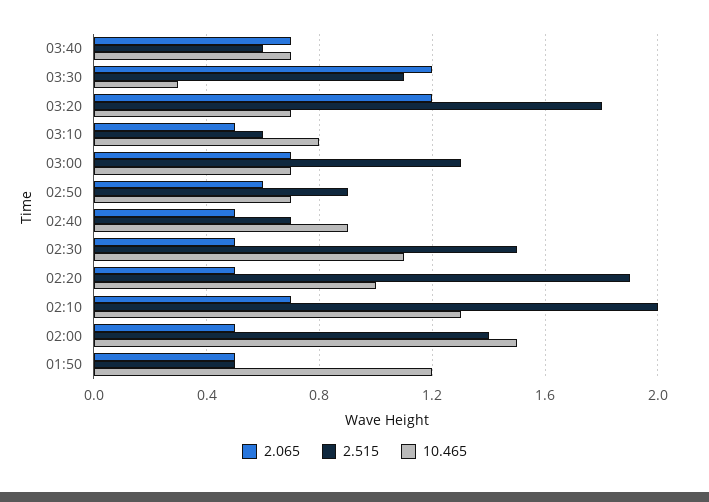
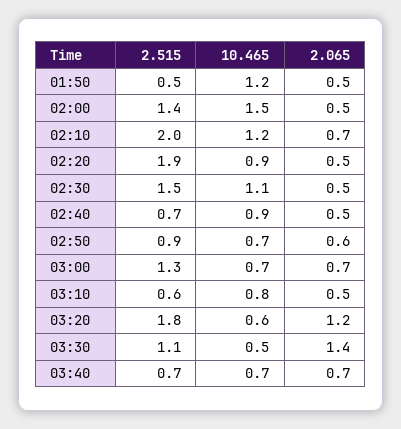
  {
    "2.065": {
      "03:40": 0.7,
-     "03:30": 1.2,
+     "03:30": 1.4,
      "03:20": 1.2,
      "03:10": 0.5,
      "03:00": 0.7,
      "02:50": 0.6,
      "02:40": 0.5,
      "02:30": 0.5,
      "02:20": 0.5,
      "02:10": 0.7,
      "02:00": 0.5,
      "01:50": 0.5
    },
    "2.515": {
-     "03:40": 0.6,
+     "03:40": 0.7,
      "03:30": 1.1,
      "03:20": 1.8,
      "03:10": 0.6,
      "03:00": 1.3,
      "02:50": 0.9,
      "02:40": 0.7,
      "02:30": 1.5,
      "02:20": 1.9,
      "02:10": 2,
      "02:00": 1.4,
      "01:50": 0.5
    },
    "10.465": {
      "03:40": 0.7,
-     "03:30": 0.3,
+     "03:30": 0.5,
-     "03:20": 0.7,
+     "03:20": 0.6,
      "03:10": 0.8,
      "03:00": 0.7,
      "02:50": 0.7,
      "02:40": 0.9,
      "02:30": 1.1,
-     "02:20": 1,
+     "02:20": 0.9,
-     "02:10": 1.3,
+     "02:10": 1.2,
      "02:00": 1.5,
      "01:50": 1.2
    }
  }

